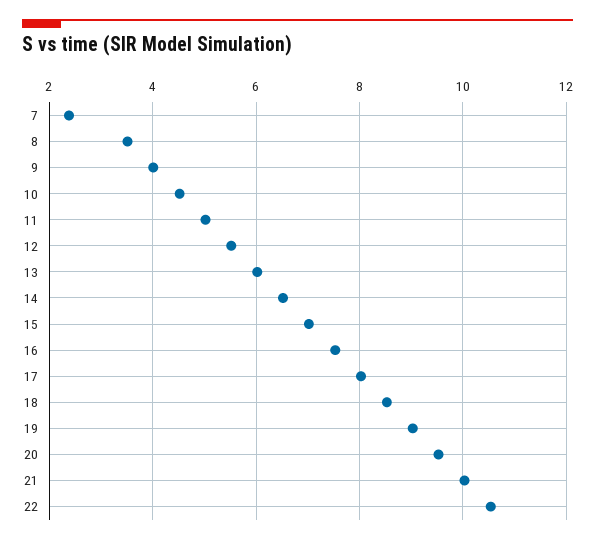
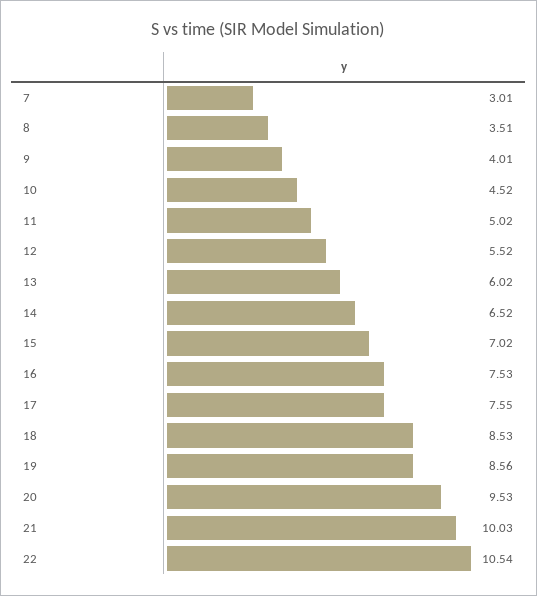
  {
-   "7": 2.4,
+   "7": 3.01,
    "8": 3.51,
    "9": 4.01,
    "10": 4.52,
    "11": 5.02,
    "12": 5.52,
    "13": 6.02,
    "14": 6.52,
    "15": 7.02,
    "16": 7.53,
-   "17": 8,
+   "17": 7.55,
    "18": 8.53,
-   "19": 9,
+   "19": 8.56,
    "20": 9.53,
    "21": 10.03,
    "22": 10.54
  }

